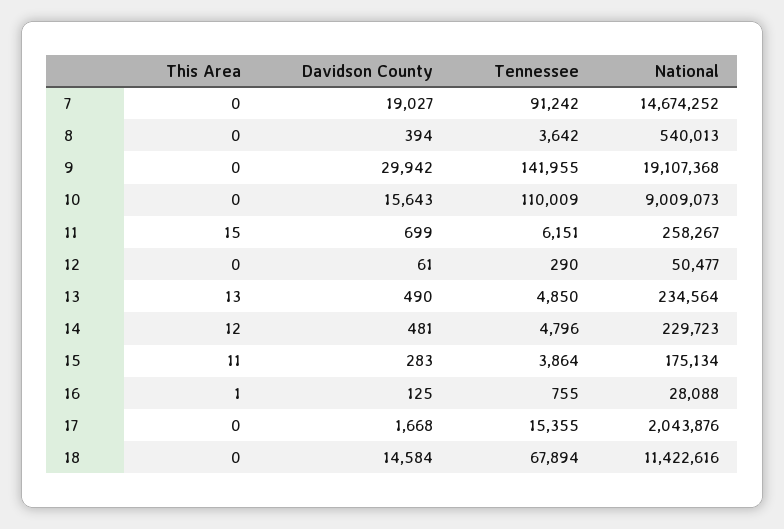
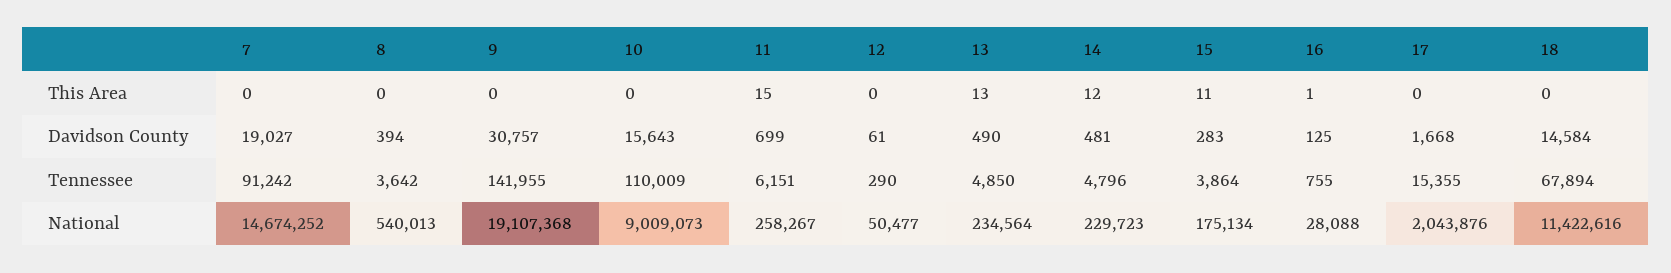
  {
    "This Area": {
      "7": 0,
      "8": 0,
      "9": 0,
      "10": 0,
      "11": 15,
      "12": 0,
      "13": 13,
      "14": 12,
      "15": 11,
      "16": 1,
      "17": 0,
      "18": 0
    },
    "Davidson County": {
      "7": 19027,
      "8": 394,
-     "9": 29942,
+     "9": 30757,
      "10": 15643,
      "11": 699,
      "12": 61,
      "13": 490,
      "14": 481,
      "15": 283,
      "16": 125,
      "17": 1668,
      "18": 14584
    },
    "Tennessee": {
      "7": 91242,
      "8": 3642,
      "9": 141955,
      "10": 110009,
      "11": 6151,
      "12": 290,
      "13": 4850,
      "14": 4796,
      "15": 3864,
      "16": 755,
      "17": 15355,
      "18": 67894
    },
    "National": {
      "7": 14674252,
      "8": 540013,
      "9": 19107368,
      "10": 9009073,
      "11": 258267,
      "12": 50477,
      "13": 234564,
      "14": 229723,
      "15": 175134,
      "16": 28088,
      "17": 2043876,
      "18": 11422616
    }
  }

